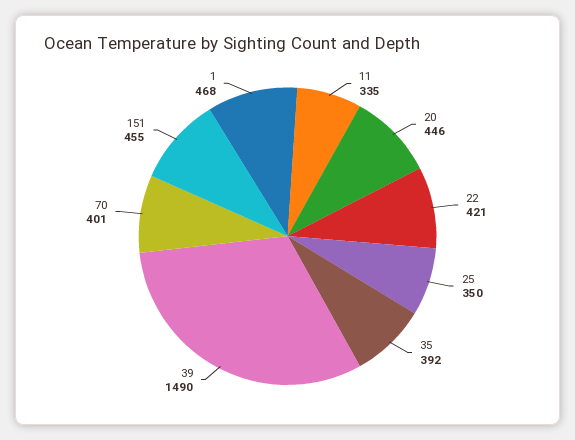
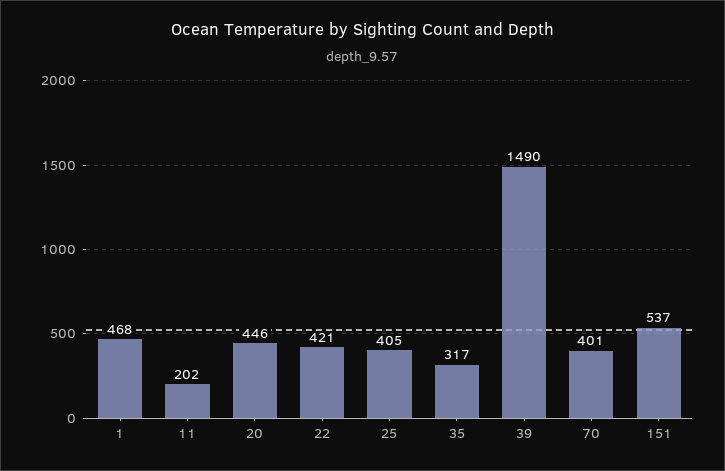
  {
-   "11": 335,
+   "11": 202,
    "20": 446,
    "22": 421,
-   "25": 350,
+   "25": 405,
-   "35": 392,
+   "35": 317,
    "39": 1490,
    "70": 401,
-   "151": 455,
+   "151": 537,
    "1": 468
  }

